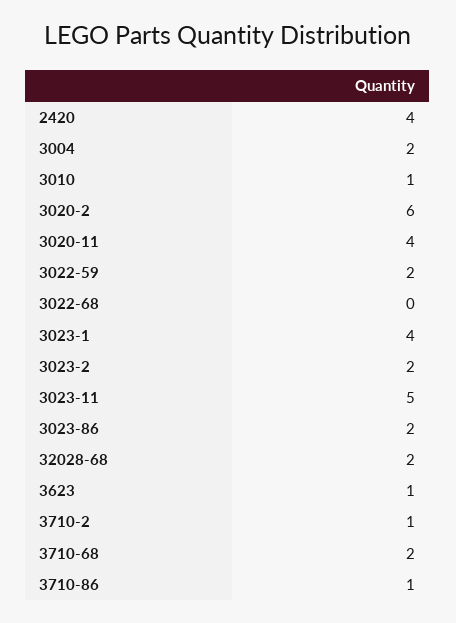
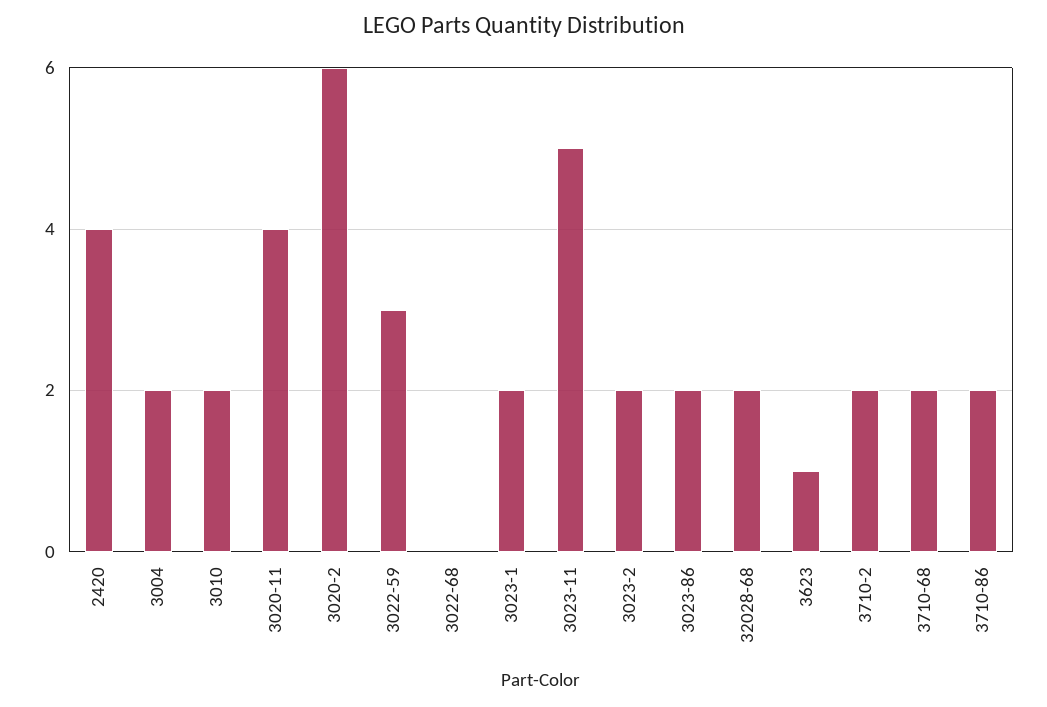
  {
    "2420": 4,
    "3004": 2,
-   "3010": 1,
+   "3010": 2,
    "3020-2": 6,
    "3020-11": 4,
-   "3022-59": 2,
+   "3022-59": 3,
    "3022-68": 0,
-   "3023-1": 4,
+   "3023-1": 2,
    "3023-2": 2,
    "3023-11": 5,
    "3023-86": 2,
    "32028-68": 2,
    "3623": 1,
-   "3710-2": 1,
+   "3710-2": 2,
    "3710-68": 2,
-   "3710-86": 1
+   "3710-86": 2
  }

